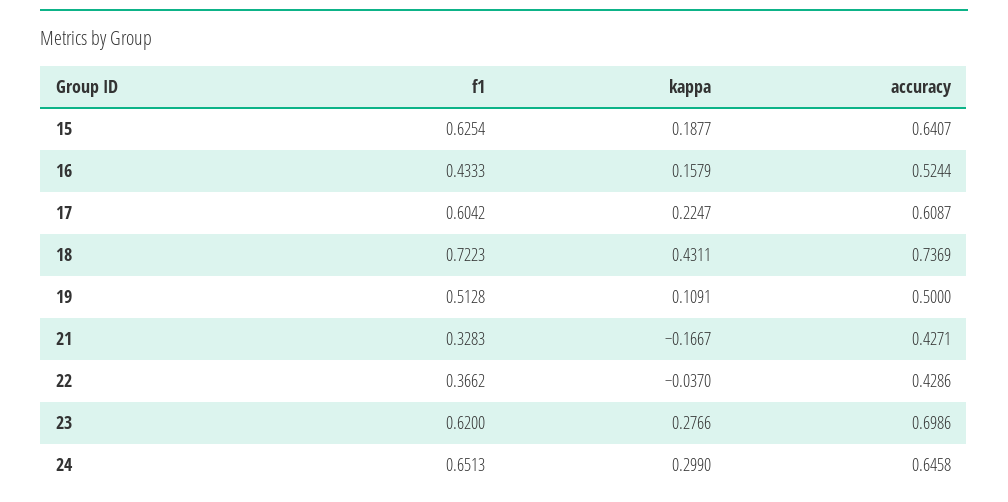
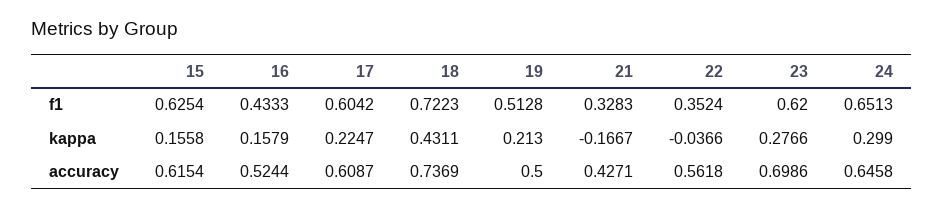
  {
    "f1": {
      "15": 0.6254,
      "16": 0.4333,
      "17": 0.6042,
      "18": 0.7223,
      "19": 0.5128,
      "21": 0.3283,
-     "22": 0.3662,
+     "22": 0.3524,
      "23": 0.62,
      "24": 0.6513
    },
    "kappa": {
-     "15": 0.1877,
+     "15": 0.1558,
      "16": 0.1579,
      "17": 0.2247,
      "18": 0.4311,
-     "19": 0.1091,
+     "19": 0.213,
      "21": -0.1667,
-     "22": -0.037,
+     "22": -0.0366,
      "23": 0.2766,
      "24": 0.299
    },
    "accuracy": {
-     "15": 0.6407,
+     "15": 0.6154,
      "16": 0.5244,
      "17": 0.6087,
      "18": 0.7369,
      "19": 0.5,
      "21": 0.4271,
-     "22": 0.4286,
+     "22": 0.5618,
      "23": 0.6986,
      "24": 0.6458
    }
  }

